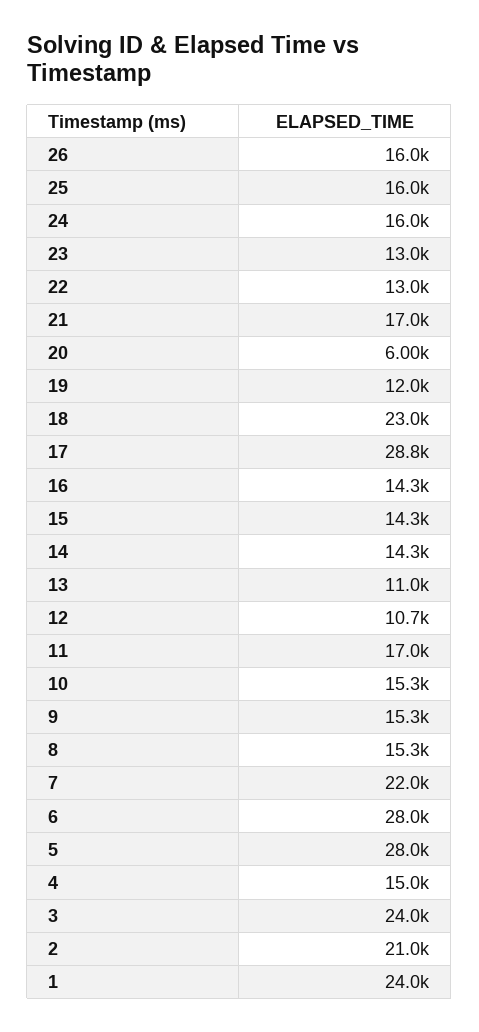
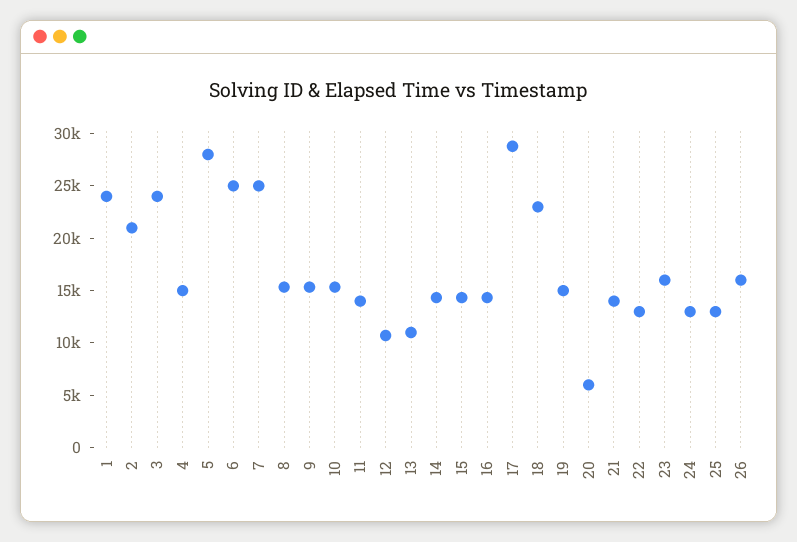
  {
    "26": 16000,
-   "25": 16000,
+   "25": 13000,
-   "24": 16000,
+   "24": 13000,
-   "23": 13000,
+   "23": 16000,
    "22": 13000,
-   "21": 17000,
+   "21": 14000,
    "20": 6000,
-   "19": 12000,
+   "19": 15000,
    "18": 23000,
    "17": 28800,
    "16": 14300,
    "15": 14300,
    "14": 14300,
    "13": 11000,
    "12": 10700,
-   "11": 17000,
+   "11": 14000,
    "10": 15300,
    "9": 15300,
    "8": 15300,
-   "7": 22000,
+   "7": 25000,
-   "6": 28000,
+   "6": 25000,
    "5": 28000,
    "4": 15000,
    "3": 24000,
    "2": 21000,
    "1": 24000
  }

